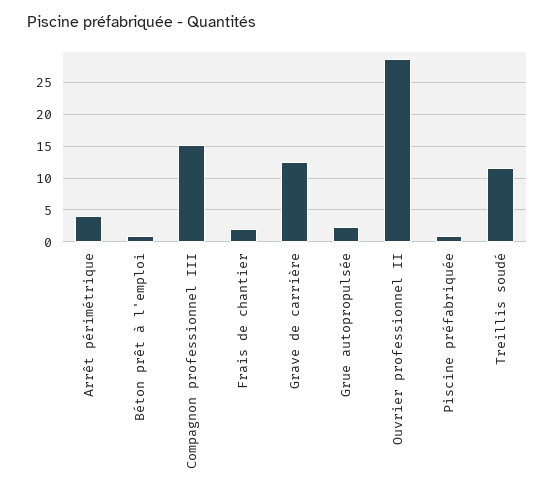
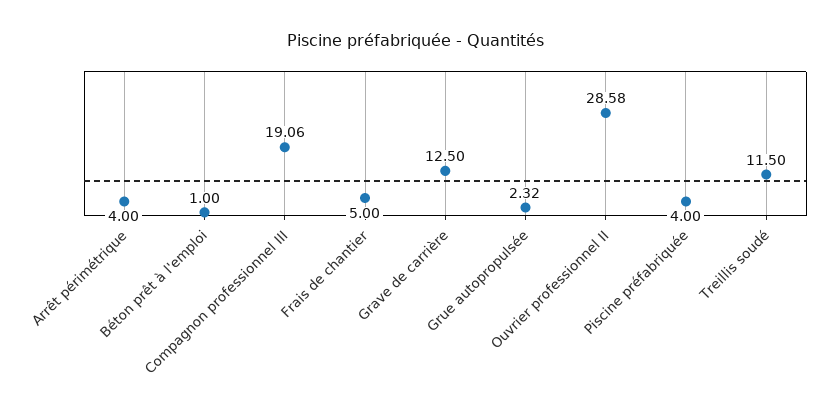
  {
    "Arrêt périmétrique": 4,
    "Béton prêt à l'emploi": 1,
-   "Compagnon professionnel III": 15,
+   "Compagnon professionnel III": 19.06,
-   "Frais de chantier": 2,
+   "Frais de chantier": 5,
    "Grave de carrière": 12.5,
    "Grue autopropulsée": 2.32,
    "Ouvrier professionnel II": 28.58,
-   "Piscine préfabriquée": 1,
+   "Piscine préfabriquée": 4,
    "Treillis soudé": 11.5
  }

